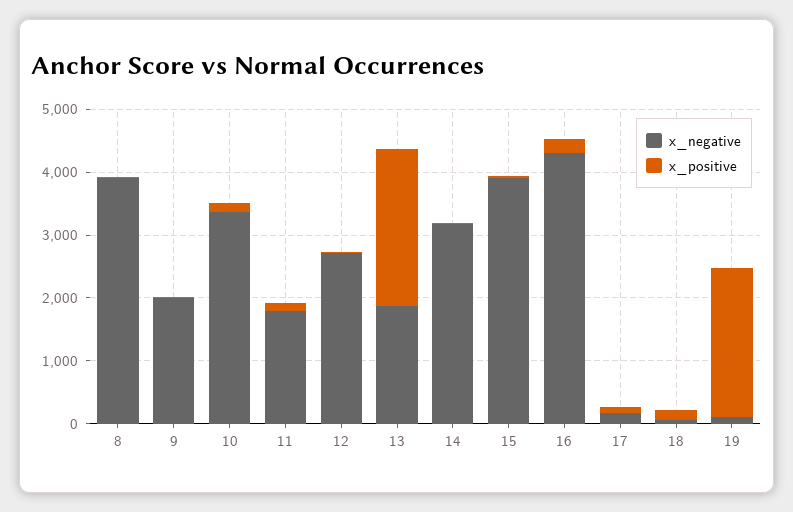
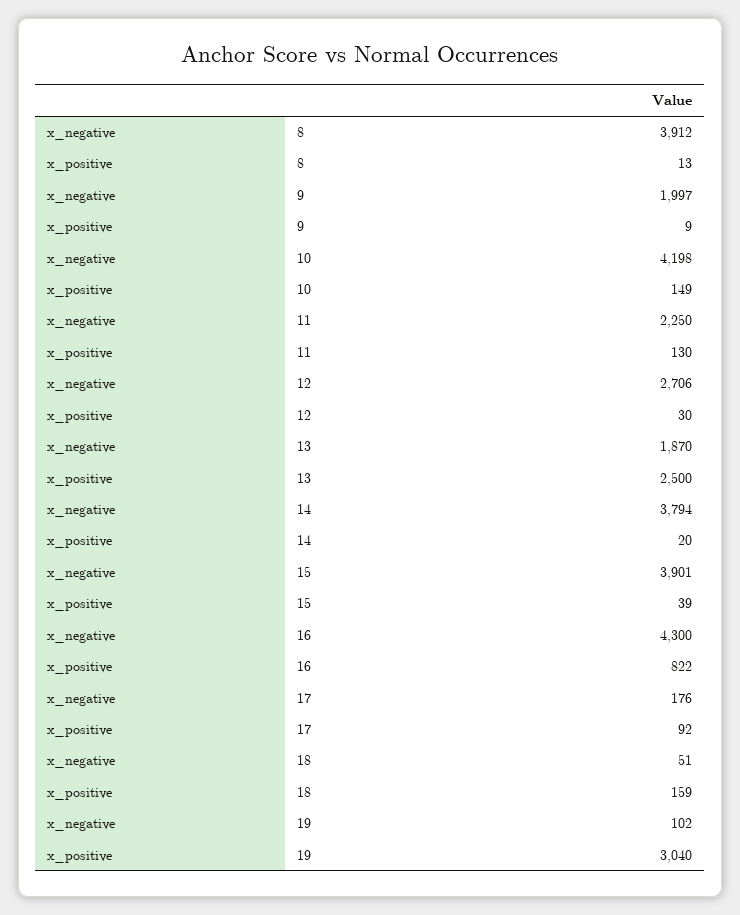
  {
    "x_negative": {
      "8": 3912,
      "9": 1997,
-     "10": 3400,
+     "10": 4198,
-     "11": 1800,
+     "11": 2250,
      "12": 2706,
      "13": 1870,
-     "14": 3200,
+     "14": 3794,
      "15": 3901,
      "16": 4300,
      "17": 176,
      "18": 51,
      "19": 102
    },
    "x_positive": {
      "8": 13,
      "9": 9,
      "10": 149,
      "11": 130,
      "12": 30,
      "13": 2500,
      "14": 20,
      "15": 39,
-     "16": 200,
+     "16": 822,
      "17": 92,
      "18": 159,
-     "19": 2400
+     "19": 3040
    }
  }

